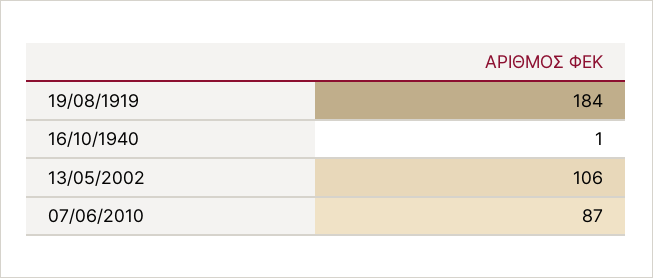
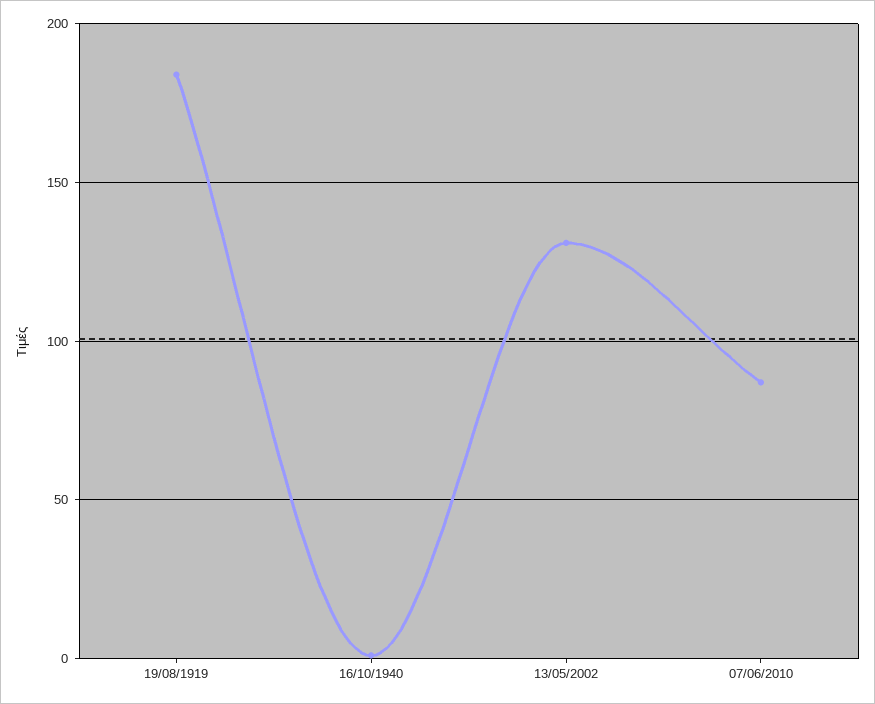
  {
    "19/08/1919": 184,
    "16/10/1940": 1,
-   "13/05/2002": 106,
+   "13/05/2002": 130,
    "07/06/2010": 87
  }

